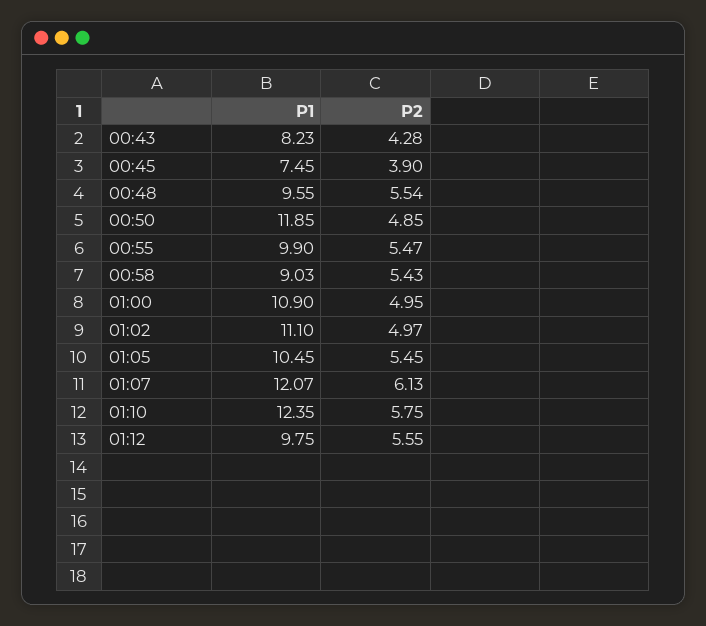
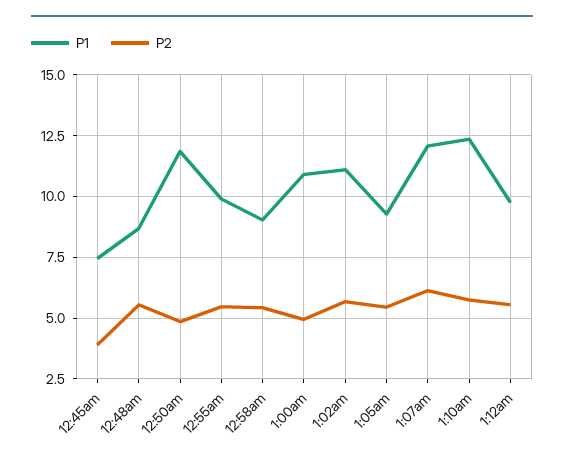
  {
    "P1": {
-     "00:43": 8.23,
      "00:45": 7.45,
-     "00:48": 9.55,
+     "00:48": 8.75,
      "00:50": 11.85,
      "00:55": 9.9,
      "00:58": 9.03,
      "01:00": 10.9,
      "01:02": 11.1,
-     "01:05": 10.45,
+     "01:05": 9.25,
      "01:07": 12.07,
      "01:10": 12.35,
      "01:12": 9.75
    },
    "P2": {
-     "00:43": 4.28,
      "00:45": 3.9,
      "00:48": 5.54,
      "00:50": 4.85,
      "00:55": 5.47,
      "00:58": 5.43,
      "01:00": 4.95,
-     "01:02": 4.97,
+     "01:02": 5.75,
      "01:05": 5.45,
      "01:07": 6.13,
      "01:10": 5.75,
      "01:12": 5.55
    }
  }

